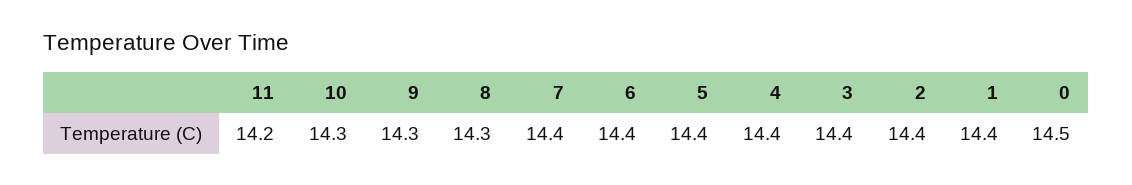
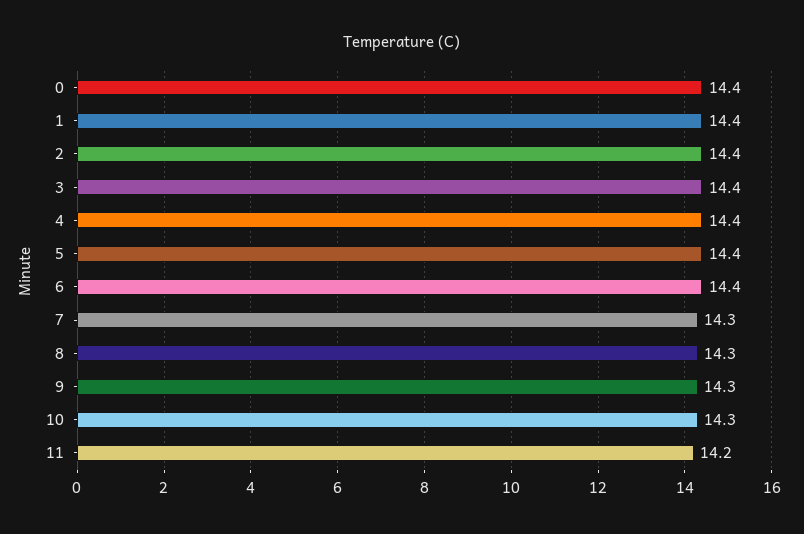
  {
    "11": 14.2,
    "10": 14.3,
    "9": 14.3,
    "8": 14.3,
-   "7": 14.4,
+   "7": 14.3,
    "6": 14.4,
    "5": 14.4,
    "4": 14.4,
    "3": 14.4,
    "2": 14.4,
    "1": 14.4,
-   "0": 14.5
+   "0": 14.4
  }

